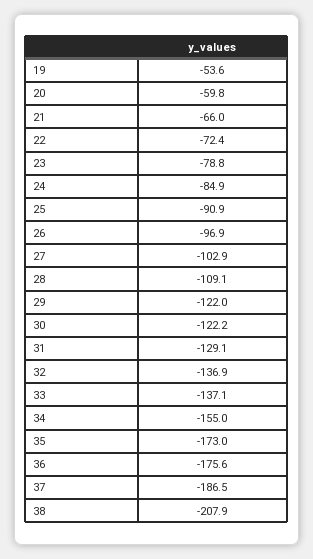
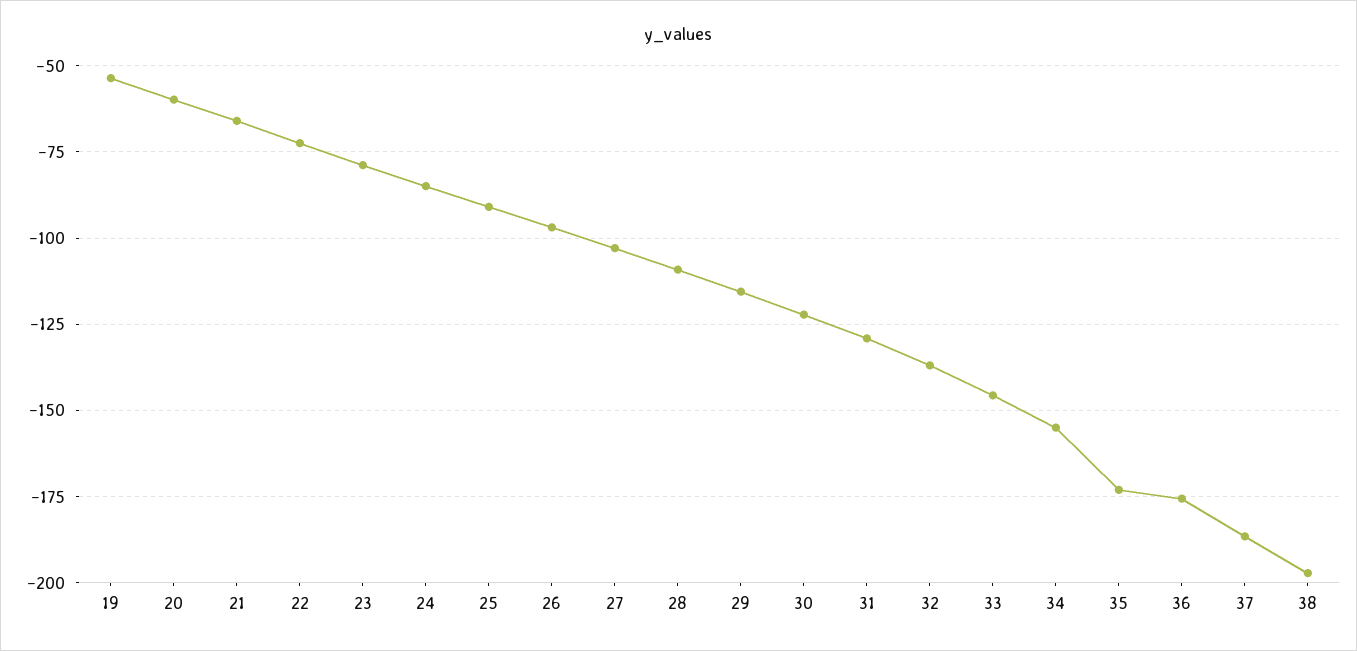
  {
    "19": -53.6,
    "20": -59.8,
    "21": -66,
    "22": -72.4,
    "23": -78.8,
    "24": -84.9,
    "25": -90.9,
    "26": -96.9,
    "27": -102.9,
    "28": -109.1,
-   "29": -122,
+   "29": -115,
    "30": -122.2,
    "31": -129.1,
    "32": -136.9,
-   "33": -137.1,
+   "33": -145,
    "34": -155,
    "35": -173,
    "36": -175.6,
    "37": -186.5,
-   "38": -207.9
+   "38": -197.5
  }

